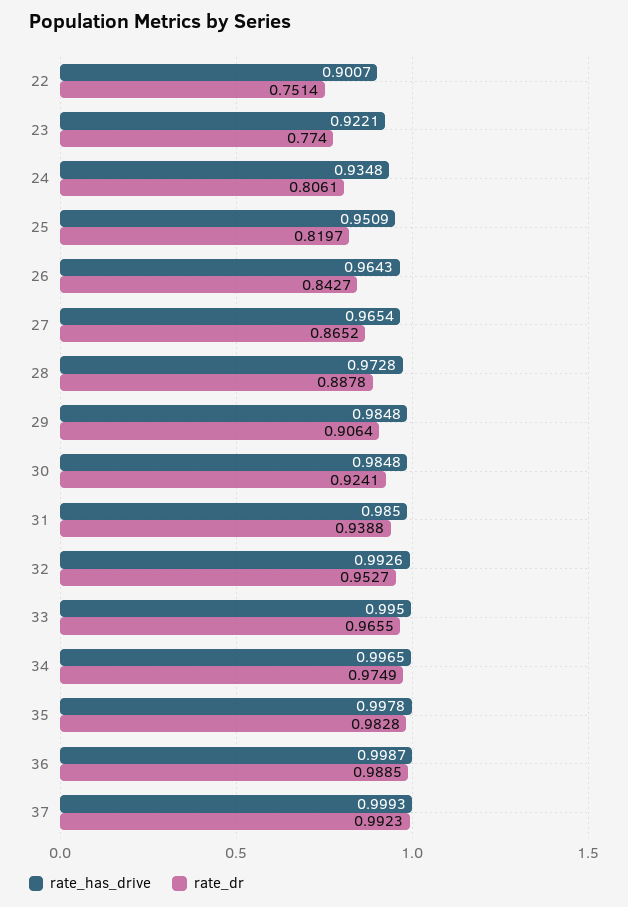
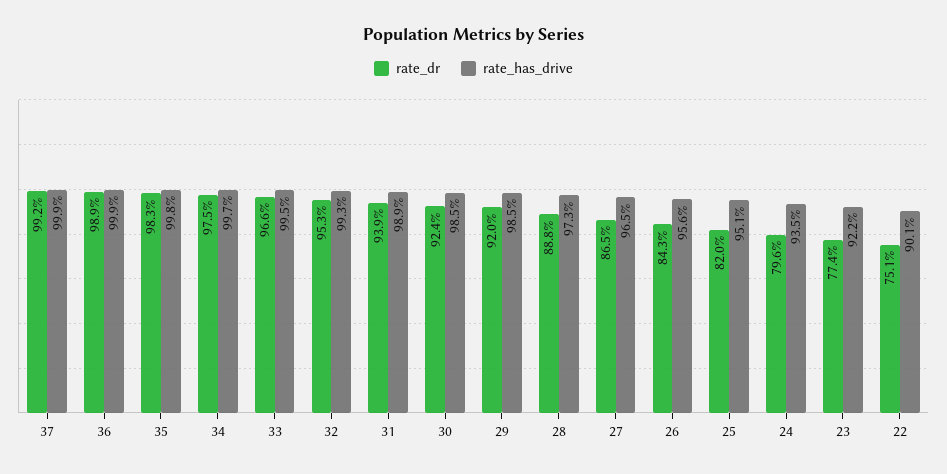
  {
    "rate_has_drive": {
      "22": 0.9007,
      "23": 0.9221,
      "24": 0.9348,
      "25": 0.9509,
-     "26": 0.9643,
+     "26": 0.956,
      "27": 0.9654,
      "28": 0.9728,
      "29": 0.9848,
      "30": 0.9848,
-     "31": 0.985,
+     "31": 0.989,
      "32": 0.9926,
      "33": 0.995,
      "34": 0.9965,
      "35": 0.9978,
      "36": 0.9987,
      "37": 0.9993
    },
    "rate_dr": {
      "22": 0.7514,
      "23": 0.774,
-     "24": 0.8061,
+     "24": 0.796,
      "25": 0.8197,
      "26": 0.8427,
      "27": 0.8652,
      "28": 0.8878,
-     "29": 0.9064,
+     "29": 0.92,
      "30": 0.9241,
      "31": 0.9388,
      "32": 0.9527,
      "33": 0.9655,
      "34": 0.9749,
      "35": 0.9828,
      "36": 0.9885,
      "37": 0.9923
    }
  }

